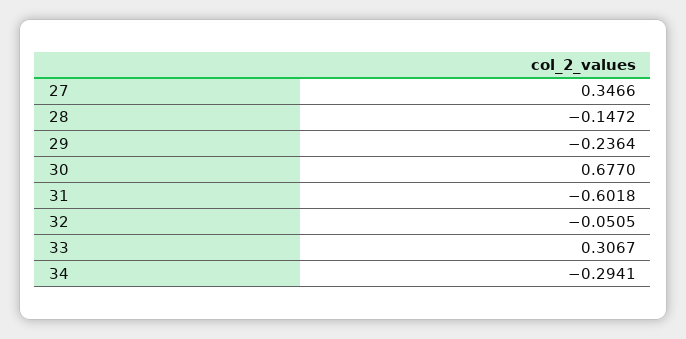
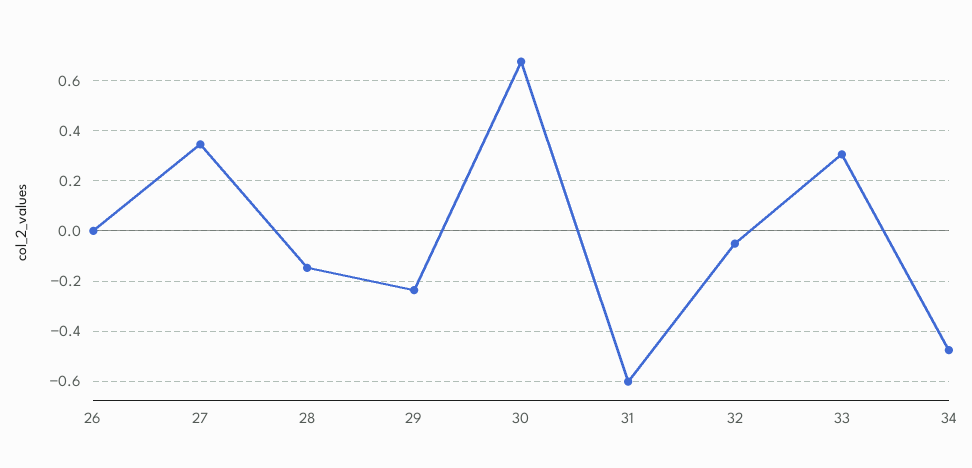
  {
    "27": 0.3466,
    "28": -0.1472,
    "29": -0.2364,
    "30": 0.677,
    "31": -0.6018,
    "32": -0.0505,
    "33": 0.3067,
-   "34": -0.2941
+   "34": -0.475,
+   "26": 0
  }

